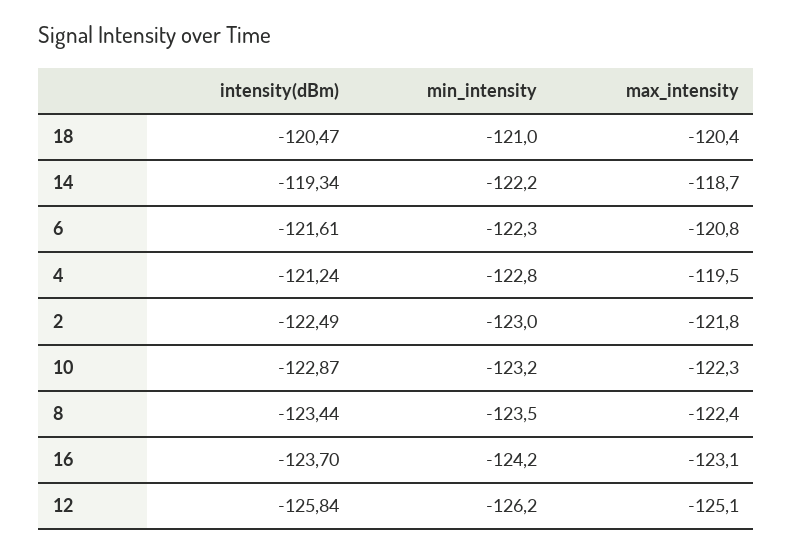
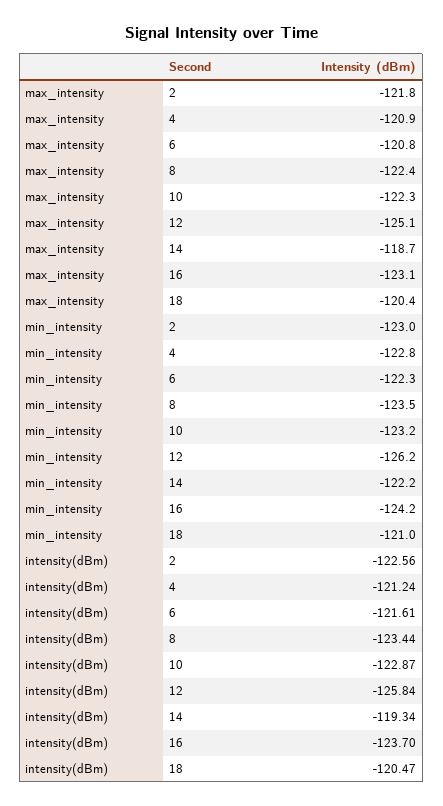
  {
    "intensity(dBm)": {
      "18": -120.47,
      "14": -119.34,
      "6": -121.61,
      "4": -121.24,
-     "2": -122.49,
+     "2": -122.56,
      "10": -122.87,
      "8": -123.44,
      "16": -123.7,
      "12": -125.84
    },
    "min_intensity": {
      "18": -121,
      "14": -122.2,
      "6": -122.3,
      "4": -122.8,
      "2": -123,
      "10": -123.2,
      "8": -123.5,
      "16": -124.2,
      "12": -126.2
    },
    "max_intensity": {
      "18": -120.4,
      "14": -118.7,
      "6": -120.8,
-     "4": -119.5,
+     "4": -120.9,
      "2": -121.8,
      "10": -122.3,
      "8": -122.4,
      "16": -123.1,
      "12": -125.1
    }
  }

